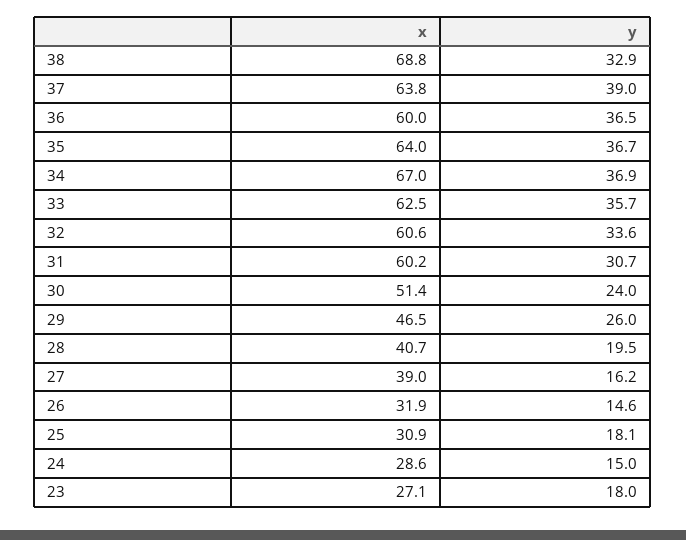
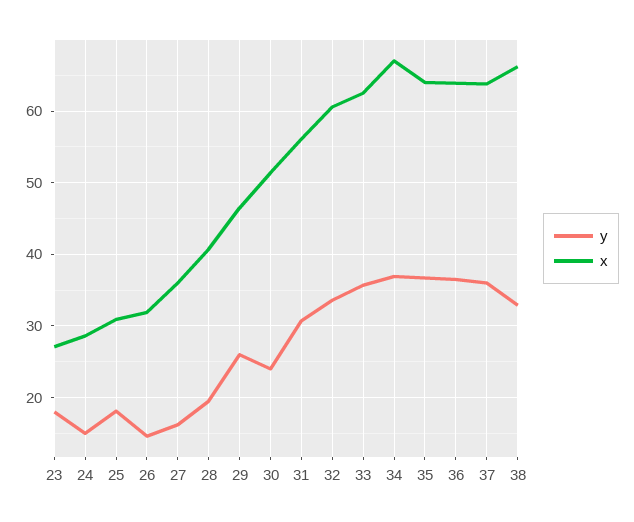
  {
    "x": {
-     "38": 68.8,
+     "38": 66,
      "37": 63.8,
-     "36": 60,
+     "36": 64,
      "35": 64,
      "34": 67,
      "33": 62.5,
      "32": 60.6,
-     "31": 60.2,
+     "31": 56,
      "30": 51.4,
      "29": 46.5,
      "28": 40.7,
-     "27": 39,
+     "27": 36,
      "26": 31.9,
      "25": 30.9,
      "24": 28.6,
      "23": 27.1
    },
    "y": {
      "38": 32.9,
-     "37": 39,
+     "37": 36,
      "36": 36.5,
      "35": 36.7,
      "34": 36.9,
      "33": 35.7,
      "32": 33.6,
      "31": 30.7,
      "30": 24,
      "29": 26,
      "28": 19.5,
      "27": 16.2,
      "26": 14.6,
      "25": 18.1,
      "24": 15,
      "23": 18
    }
  }

